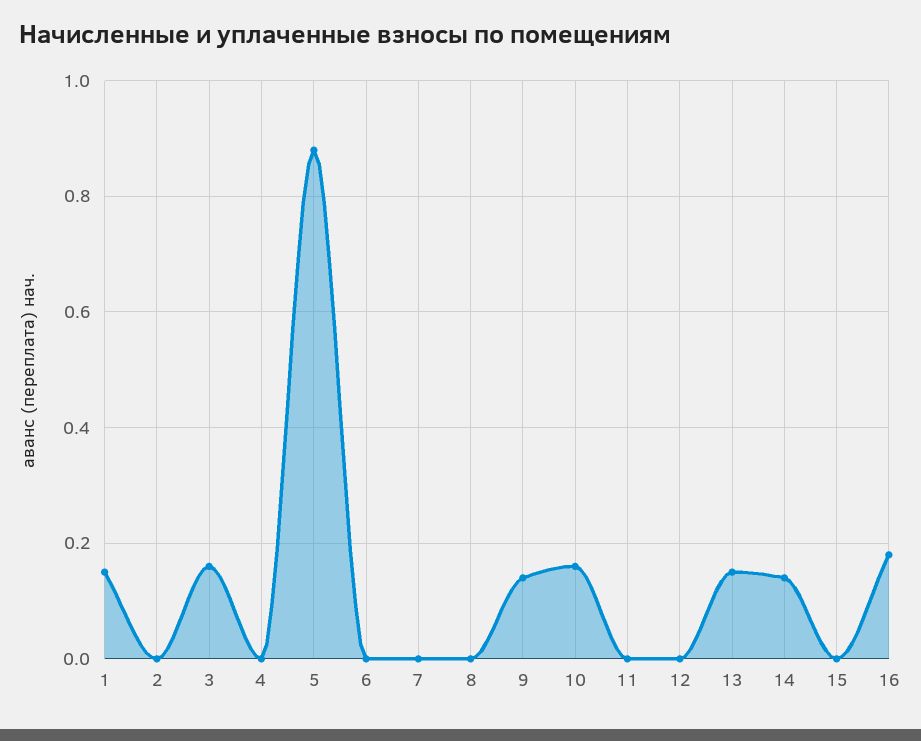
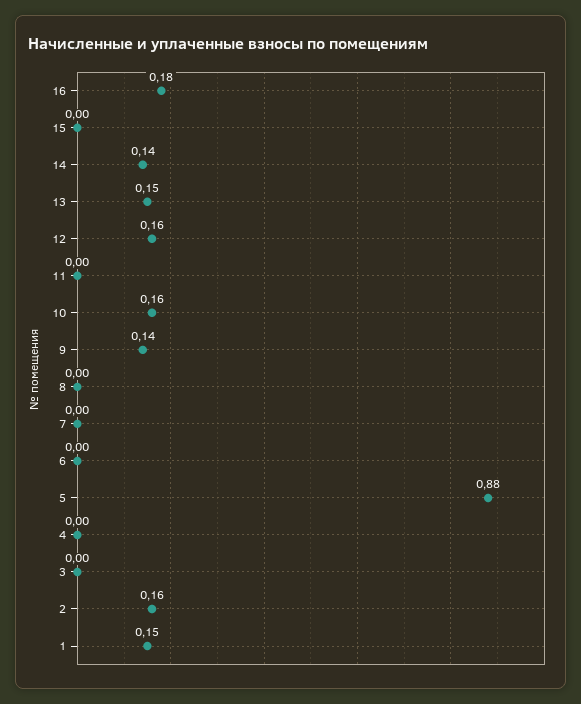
  {
    "1": 0.15,
-   "2": 0,
+   "2": 0.16,
-   "3": 0.15,
+   "3": 0,
    "4": 0,
    "5": 0.88,
    "6": 0,
    "7": 0,
    "8": 0,
    "9": 0.14,
    "10": 0.16,
    "11": 0,
-   "12": 0,
+   "12": 0.16,
    "13": 0.15,
    "14": 0.14,
    "15": 0,
    "16": 0.18
  }

